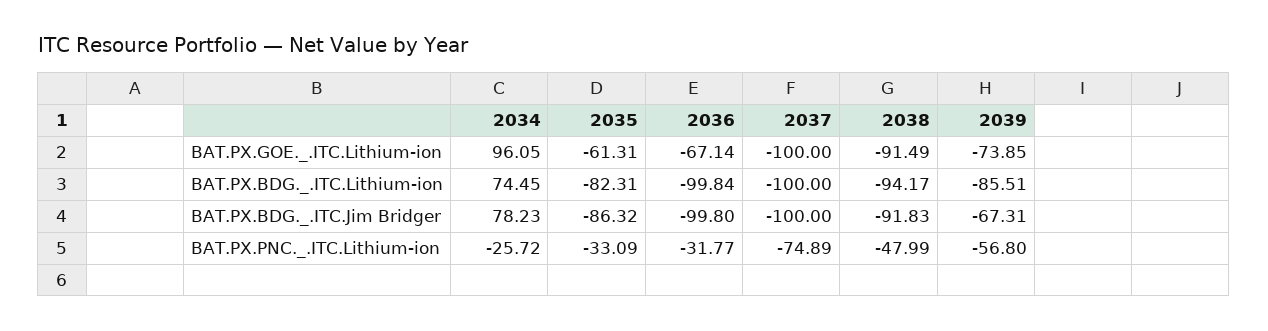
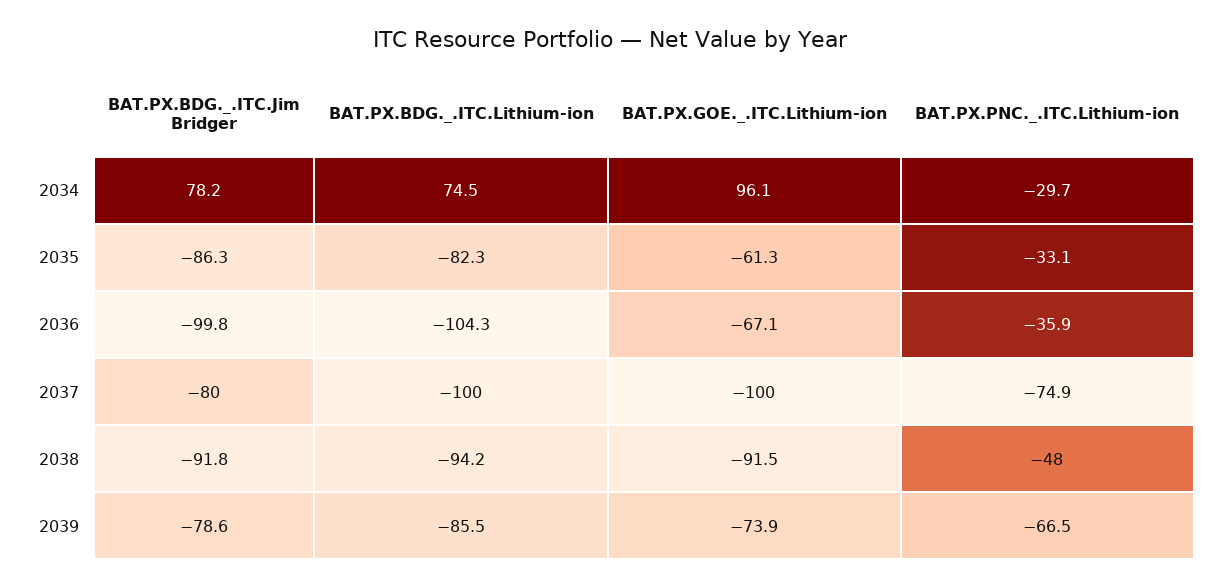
  {
    "2034": {
      "BAT.PX.GOE._.ITC.Lithium-ion": 96.05,
      "BAT.PX.BDG._.ITC.Lithium-ion": 74.45,
      "BAT.PX.BDG._.ITC.Jim Bridger": 78.23,
-     "BAT.PX.PNC._.ITC.Lithium-ion": -25.72
+     "BAT.PX.PNC._.ITC.Lithium-ion": -29.7
    },
    "2035": {
      "BAT.PX.GOE._.ITC.Lithium-ion": -61.31,
      "BAT.PX.BDG._.ITC.Lithium-ion": -82.31,
      "BAT.PX.BDG._.ITC.Jim Bridger": -86.32,
      "BAT.PX.PNC._.ITC.Lithium-ion": -33.09
    },
    "2036": {
      "BAT.PX.GOE._.ITC.Lithium-ion": -67.14,
-     "BAT.PX.BDG._.ITC.Lithium-ion": -99.84,
+     "BAT.PX.BDG._.ITC.Lithium-ion": -104.3,
      "BAT.PX.BDG._.ITC.Jim Bridger": -99.8,
-     "BAT.PX.PNC._.ITC.Lithium-ion": -31.77
+     "BAT.PX.PNC._.ITC.Lithium-ion": -35.9
    },
    "2037": {
      "BAT.PX.GOE._.ITC.Lithium-ion": -100,
      "BAT.PX.BDG._.ITC.Lithium-ion": -100,
-     "BAT.PX.BDG._.ITC.Jim Bridger": -100,
+     "BAT.PX.BDG._.ITC.Jim Bridger": -80,
      "BAT.PX.PNC._.ITC.Lithium-ion": -74.89
    },
    "2038": {
      "BAT.PX.GOE._.ITC.Lithium-ion": -91.49,
      "BAT.PX.BDG._.ITC.Lithium-ion": -94.17,
      "BAT.PX.BDG._.ITC.Jim Bridger": -91.83,
      "BAT.PX.PNC._.ITC.Lithium-ion": -47.99
    },
    "2039": {
      "BAT.PX.GOE._.ITC.Lithium-ion": -73.85,
      "BAT.PX.BDG._.ITC.Lithium-ion": -85.51,
-     "BAT.PX.BDG._.ITC.Jim Bridger": -67.31,
+     "BAT.PX.BDG._.ITC.Jim Bridger": -78.6,
-     "BAT.PX.PNC._.ITC.Lithium-ion": -56.8
+     "BAT.PX.PNC._.ITC.Lithium-ion": -66.5
    }
  }

